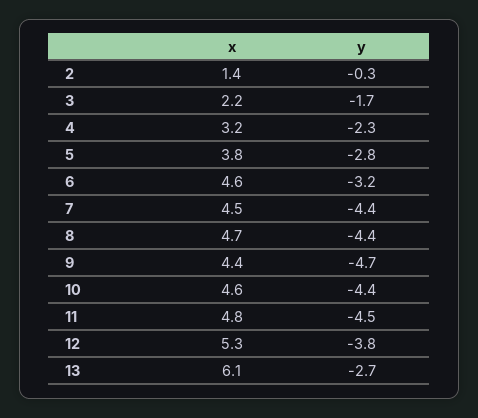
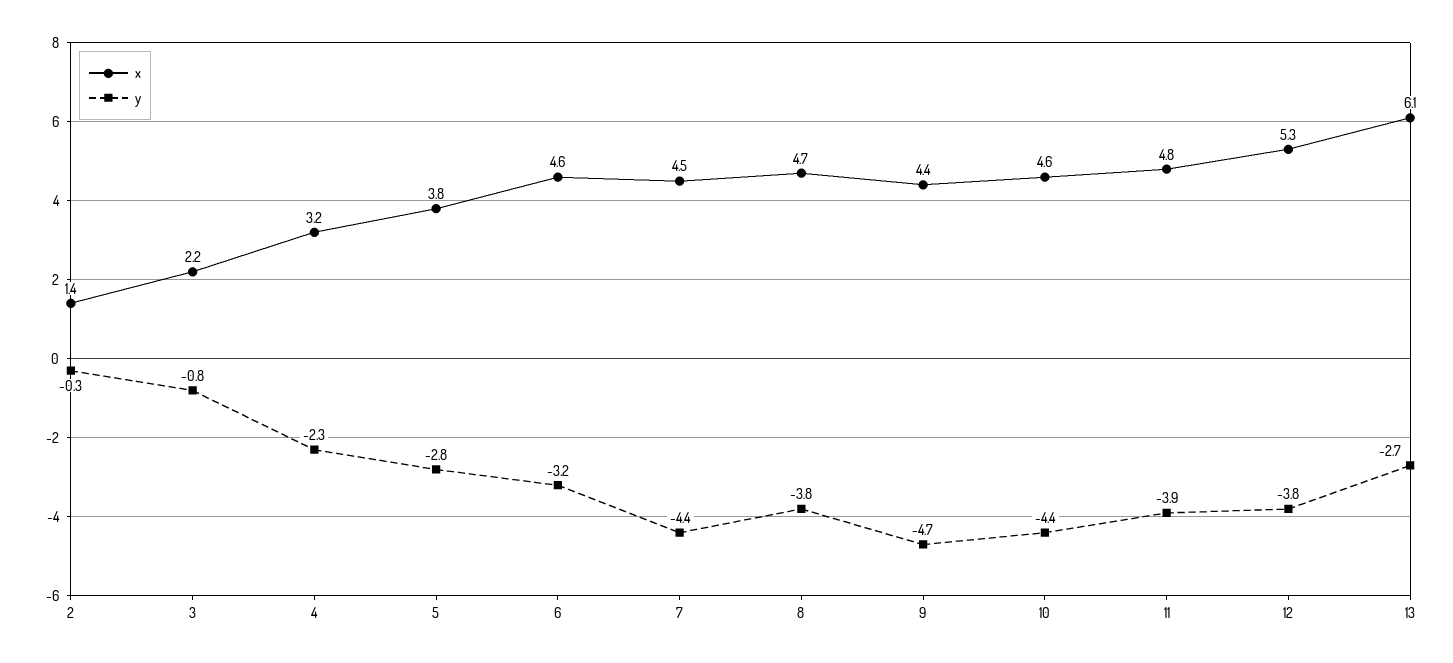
  {
    "x": {
      "2": 1.4,
      "3": 2.2,
      "4": 3.2,
      "5": 3.8,
      "6": 4.6,
      "7": 4.5,
      "8": 4.7,
      "9": 4.4,
      "10": 4.6,
      "11": 4.8,
      "12": 5.3,
      "13": 6.1
    },
    "y": {
      "2": -0.3,
-     "3": -1.7,
+     "3": -0.8,
      "4": -2.3,
      "5": -2.8,
      "6": -3.2,
      "7": -4.4,
-     "8": -4.4,
+     "8": -3.8,
      "9": -4.7,
      "10": -4.4,
-     "11": -4.5,
+     "11": -3.9,
      "12": -3.8,
      "13": -2.7
    }
  }

